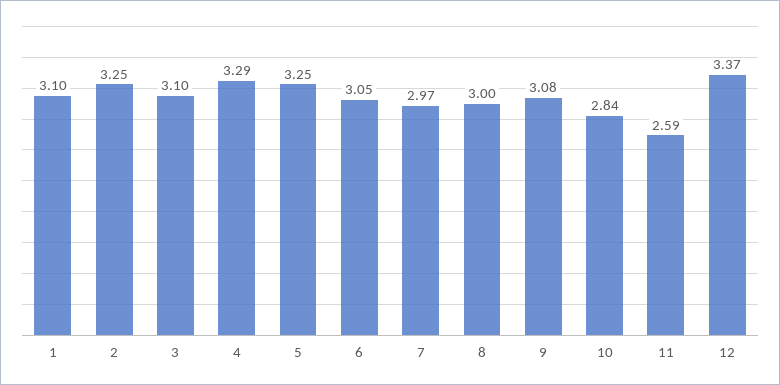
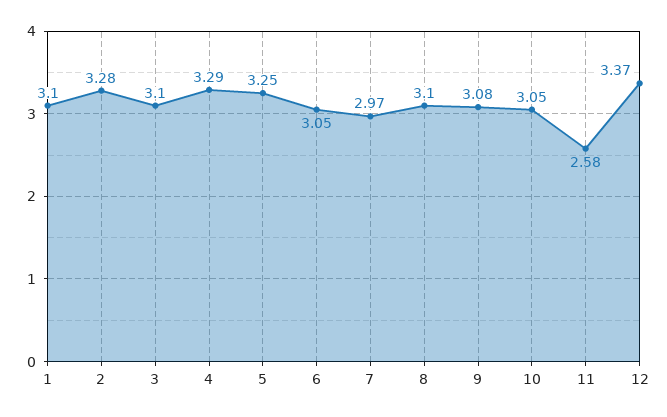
  {
    "1": 3.1,
-   "2": 3.25,
+   "2": 3.28,
    "3": 3.1,
    "4": 3.29,
    "5": 3.25,
    "6": 3.05,
    "7": 2.97,
-   "8": 3,
+   "8": 3.1,
    "9": 3.08,
-   "10": 2.84,
+   "10": 3.05,
-   "11": 2.59,
+   "11": 2.58,
    "12": 3.37
  }

